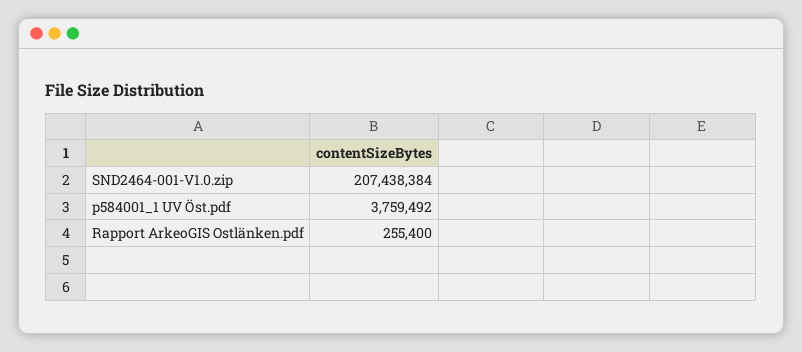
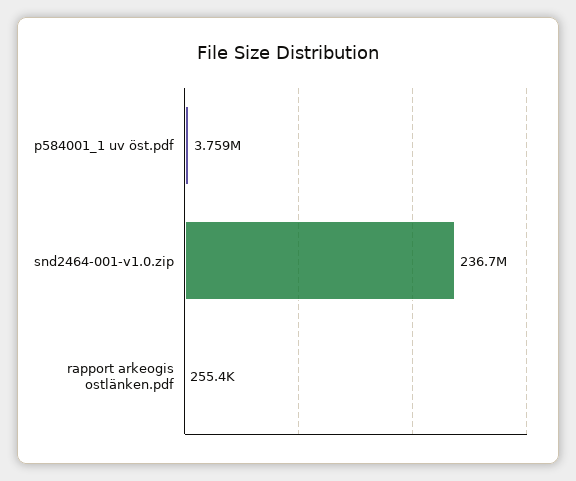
  {
-   "SND2464-001-V1.0.zip": 207438384,
+   "SND2464-001-V1.0.zip": 236700000,
    "p584001_1 UV Öst.pdf": 3759492,
    "Rapport ArkeoGIS Ostlänken.pdf": 255400
  }

